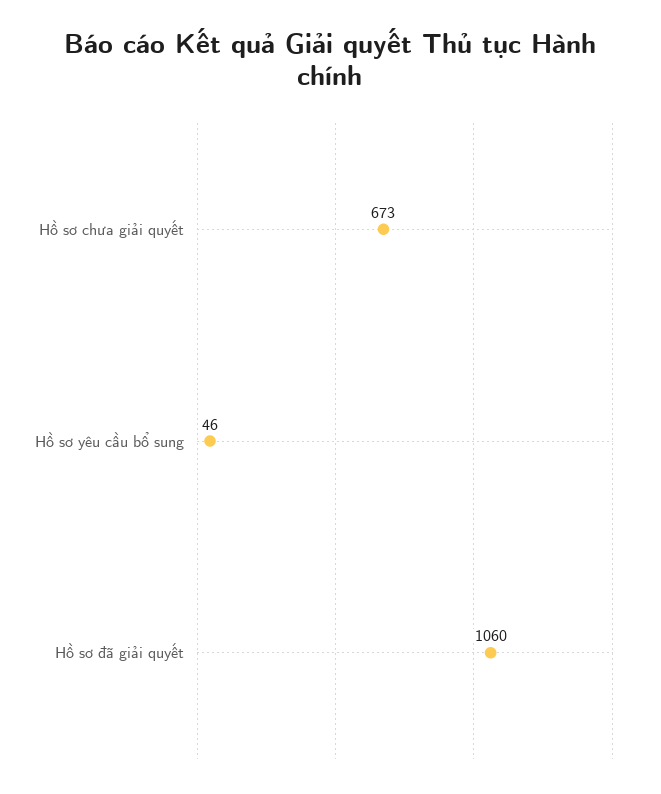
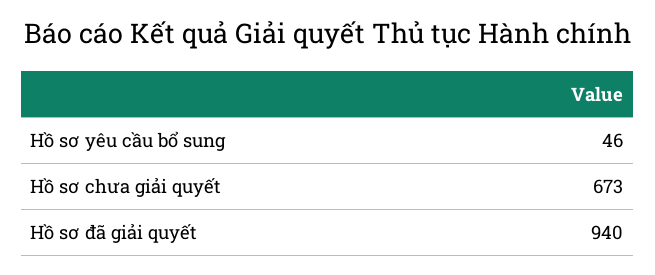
  {
    "Hồ sơ chưa giải quyết": 673,
    "Hồ sơ yêu cầu bổ sung": 46,
-   "Hồ sơ đã giải quyết": 1060
+   "Hồ sơ đã giải quyết": 940
  }

